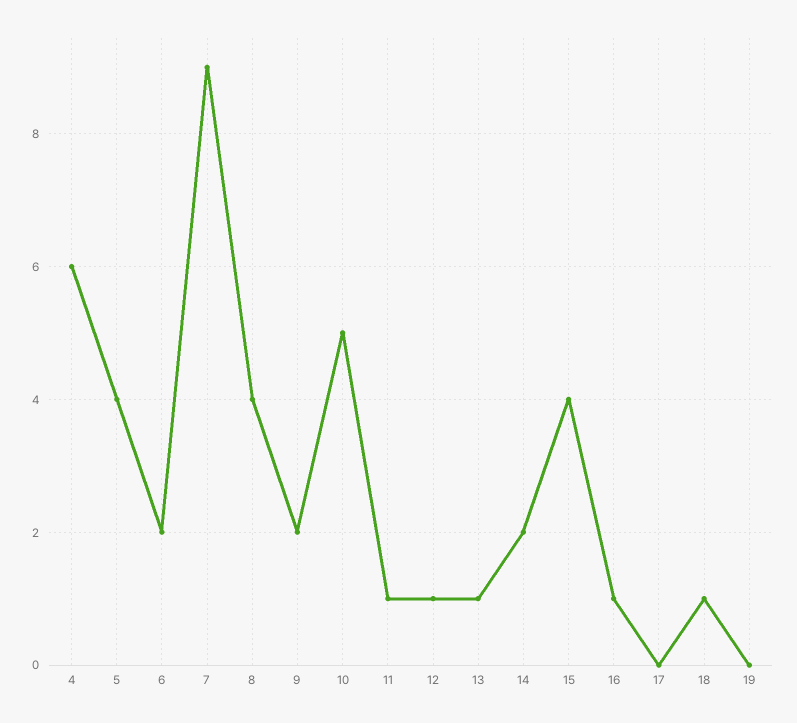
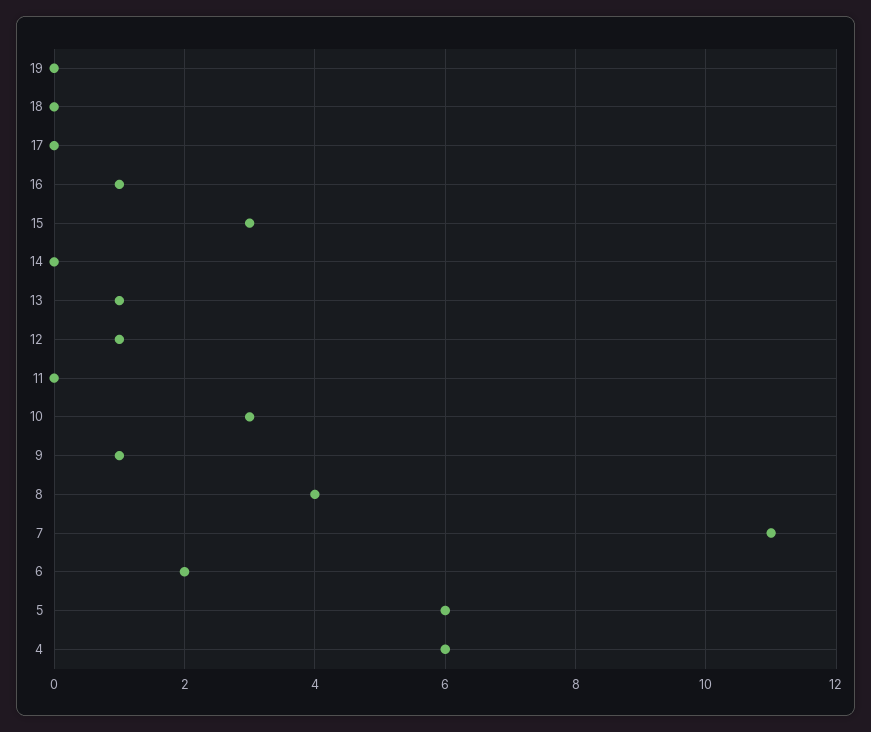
  {
    "4": 6,
-   "5": 4,
+   "5": 6,
    "6": 2,
-   "7": 9,
+   "7": 11,
    "8": 4,
-   "9": 2,
+   "9": 1,
-   "10": 5,
+   "10": 3,
-   "11": 1,
+   "11": 0,
    "12": 1,
    "13": 1,
-   "14": 2,
+   "14": 0,
-   "15": 4,
+   "15": 3,
    "16": 1,
    "17": 0,
-   "18": 1,
+   "18": 0,
    "19": 0
  }

